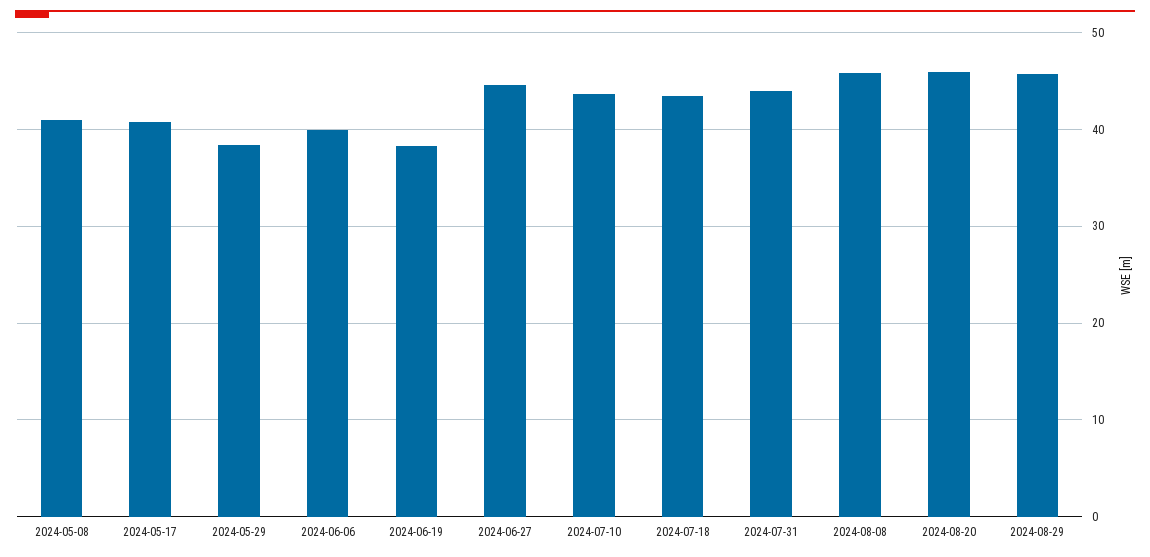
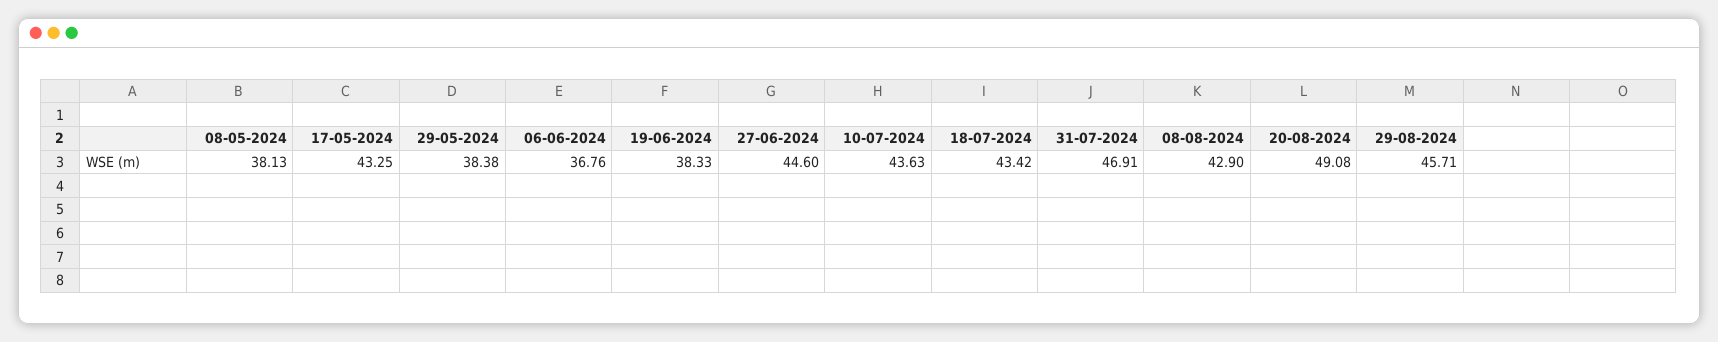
  {
-   "2024-05-08": 41,
+   "2024-05-08": 38.13,
-   "2024-05-17": 41,
+   "2024-05-17": 43.25,
    "2024-05-29": 38.38,
-   "2024-06-06": 40,
+   "2024-06-06": 36.76,
    "2024-06-19": 38.33,
    "2024-06-27": 44.6,
    "2024-07-10": 43.63,
    "2024-07-18": 43.42,
-   "2024-07-31": 44,
+   "2024-07-31": 46.91,
-   "2024-08-08": 46,
+   "2024-08-08": 42.9,
-   "2024-08-20": 46,
+   "2024-08-20": 49.08,
    "2024-08-29": 45.71
  }

